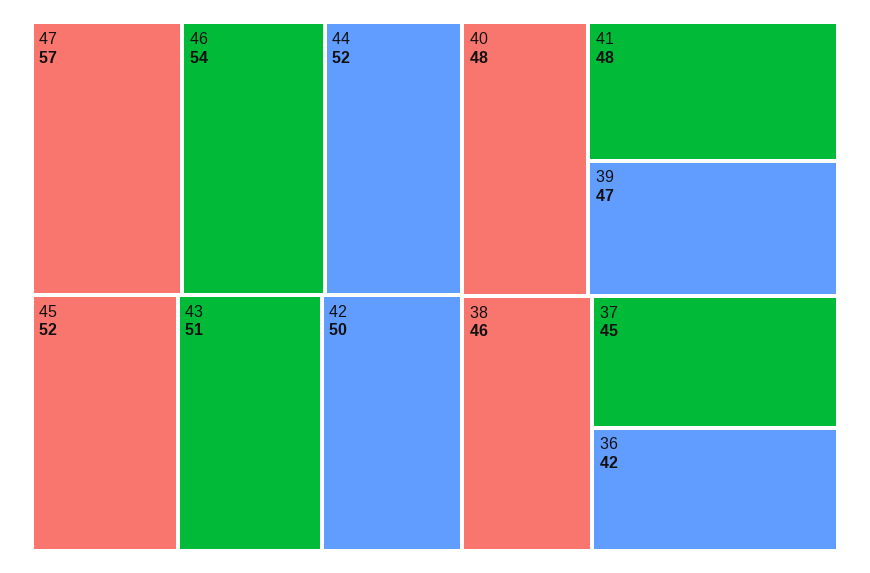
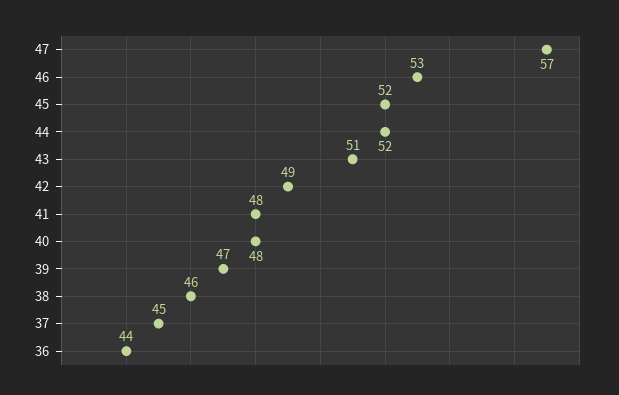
  {
    "47": 57,
-   "46": 54,
+   "46": 53,
    "44": 52,
    "45": 52,
    "43": 51,
-   "42": 50,
+   "42": 49,
    "40": 48,
    "41": 48,
    "39": 47,
    "38": 46,
    "37": 45,
-   "36": 42
+   "36": 44
  }

